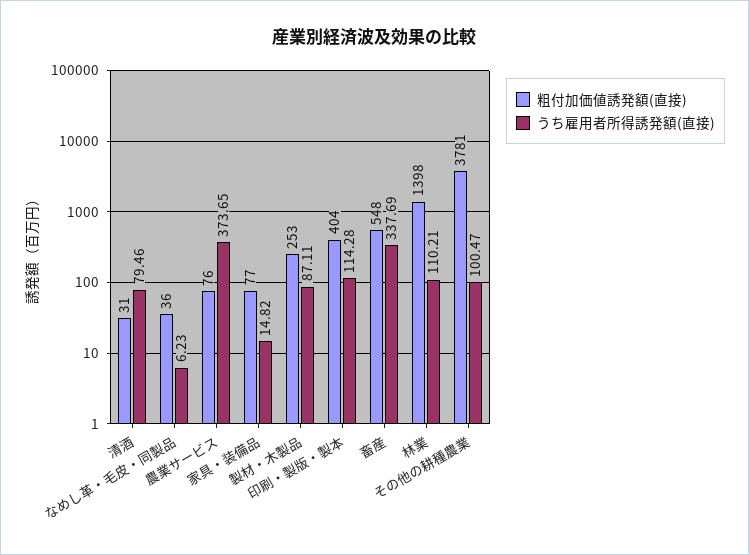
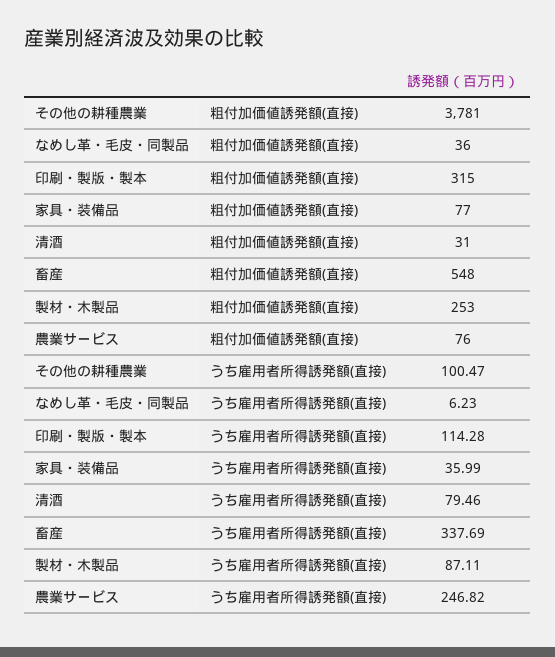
  {
    "粗付加価値誘発額(直接)": {
      "清酒": 31,
      "なめし革・毛皮・同製品": 36,
      "農業サービス": 76,
      "家具・装備品": 77,
      "製材・木製品": 253,
-     "印刷・製版・製本": 404,
+     "印刷・製版・製本": 315,
      "畜産": 548,
-     "林業": 1398,
      "その他の耕種農業": 3781
    },
    "うち雇用者所得誘発額(直接)": {
      "清酒": 79.46,
      "なめし革・毛皮・同製品": 6.23,
-     "農業サービス": 373.65,
+     "農業サービス": 246.82,
-     "家具・装備品": 14.82,
+     "家具・装備品": 35.99,
      "製材・木製品": 87.11,
      "印刷・製版・製本": 114.28,
      "畜産": 337.69,
-     "林業": 110.21,
      "その他の耕種農業": 100.47
    }
  }

